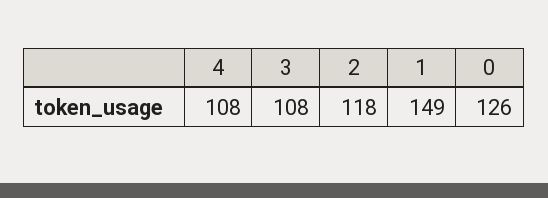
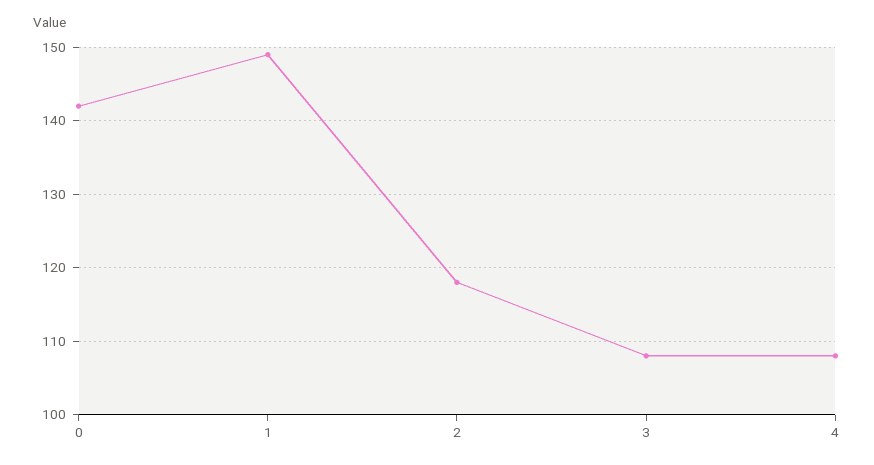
  {
    "4": 108,
    "3": 108,
    "2": 118,
    "1": 149,
-   "0": 126
+   "0": 142
  }

